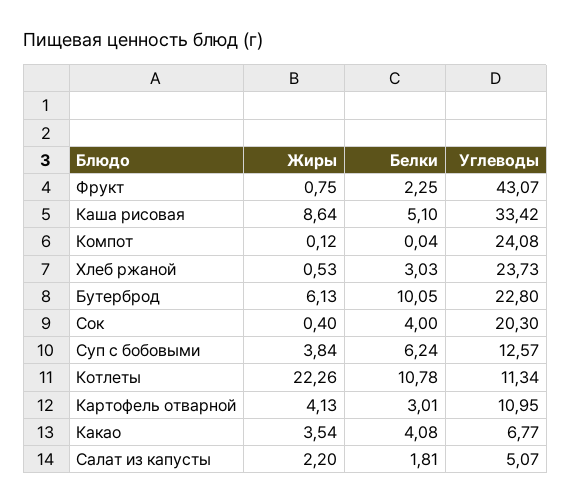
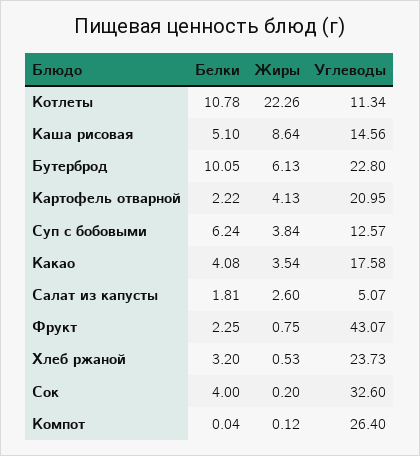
  {
    "Жиры": {
      "Фрукт": 0.75,
      "Каша рисовая": 8.64,
      "Компот": 0.12,
      "Хлеб ржаной": 0.53,
      "Бутерброд": 6.13,
-     "Сок": 0.4,
+     "Сок": 0.2,
      "Суп с бобовыми": 3.84,
      "Котлеты": 22.26,
      "Картофель отварной": 4.13,
      "Какао": 3.54,
-     "Салат из капусты": 2.2
+     "Салат из капусты": 2.6
    },
    "Белки": {
      "Фрукт": 2.25,
      "Каша рисовая": 5.1,
      "Компот": 0.04,
-     "Хлеб ржаной": 3.03,
+     "Хлеб ржаной": 3.2,
      "Бутерброд": 10.05,
      "Сок": 4,
      "Суп с бобовыми": 6.24,
      "Котлеты": 10.78,
-     "Картофель отварной": 3.01,
+     "Картофель отварной": 2.22,
      "Какао": 4.08,
      "Салат из капусты": 1.81
    },
    "Углеводы": {
      "Фрукт": 43.07,
-     "Каша рисовая": 33.42,
+     "Каша рисовая": 14.56,
-     "Компот": 24.08,
+     "Компот": 26.4,
      "Хлеб ржаной": 23.73,
      "Бутерброд": 22.8,
-     "Сок": 20.3,
+     "Сок": 32.6,
      "Суп с бобовыми": 12.57,
      "Котлеты": 11.34,
-     "Картофель отварной": 10.95,
+     "Картофель отварной": 20.95,
-     "Какао": 6.77,
+     "Какао": 17.58,
      "Салат из капусты": 5.07
    }
  }

